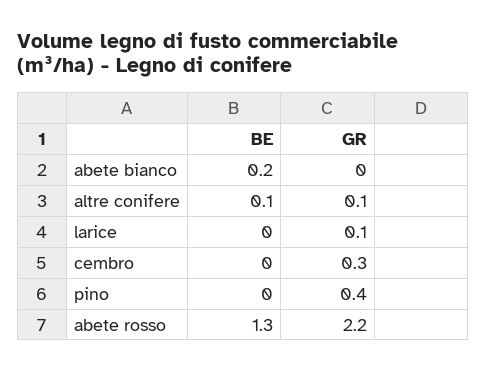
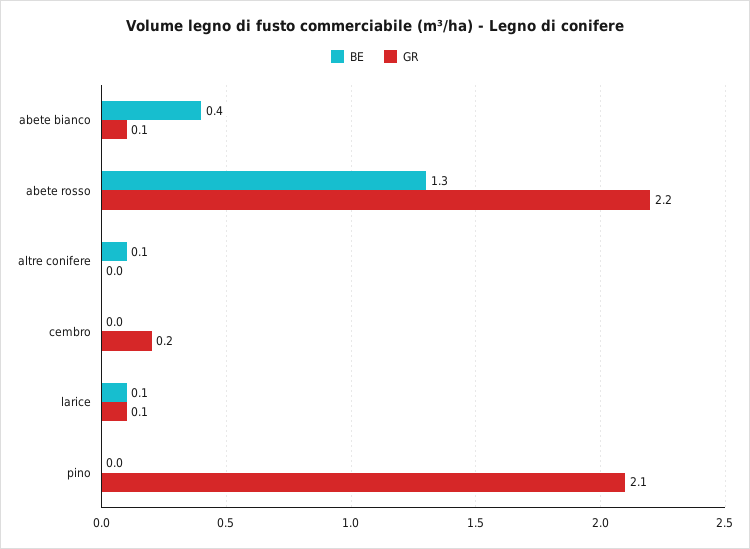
  {
    "BE": {
-     "abete bianco": 0.2,
+     "abete bianco": 0.4,
      "altre conifere": 0.1,
-     "larice": 0,
+     "larice": 0.1,
      "cembro": 0,
      "pino": 0,
      "abete rosso": 1.3
    },
    "GR": {
-     "abete bianco": 0,
+     "abete bianco": 0.1,
-     "altre conifere": 0.1,
+     "altre conifere": 0,
      "larice": 0.1,
-     "cembro": 0.3,
+     "cembro": 0.2,
-     "pino": 0.4,
+     "pino": 2.1,
      "abete rosso": 2.2
    }
  }

